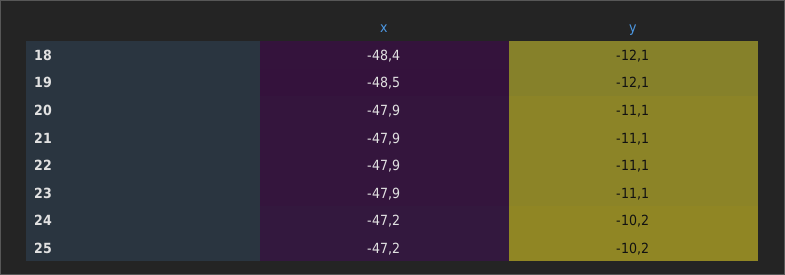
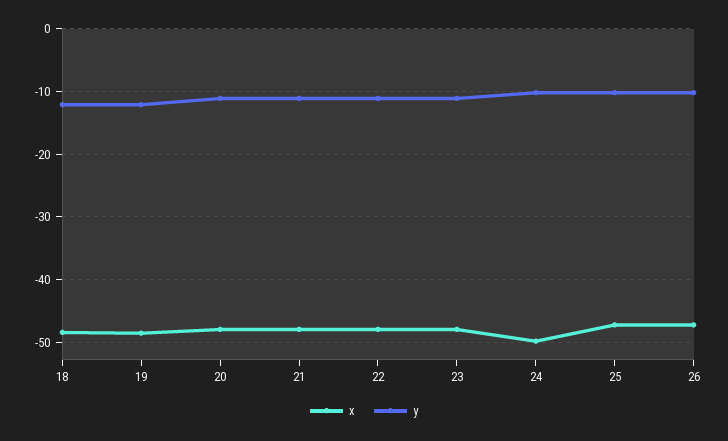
  {
    "x": {
      "18": -48.4,
      "19": -48.5,
      "20": -47.9,
      "21": -47.9,
      "22": -47.9,
      "23": -47.9,
-     "24": -47.2,
+     "24": -50,
-     "25": -47.2
+     "25": -47.2,
+     "26": -47
    },
    "y": {
      "18": -12.1,
      "19": -12.1,
      "20": -11.1,
      "21": -11.1,
      "22": -11.1,
      "23": -11.1,
      "24": -10.2,
-     "25": -10.2
+     "25": -10.2,
+     "26": -10
    }
  }

